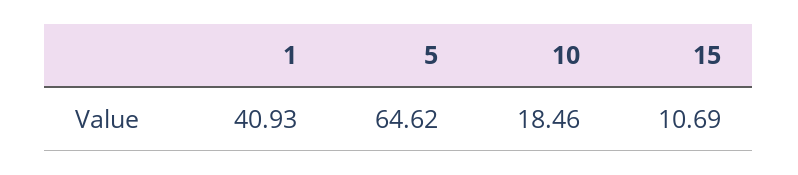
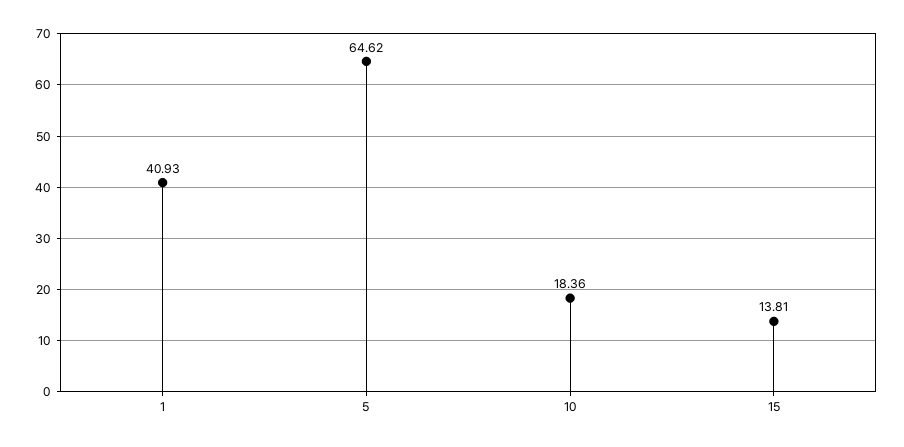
  {
    "1": 40.93,
    "5": 64.62,
-   "10": 18.46,
+   "10": 18.36,
-   "15": 10.69
+   "15": 13.81
  }

